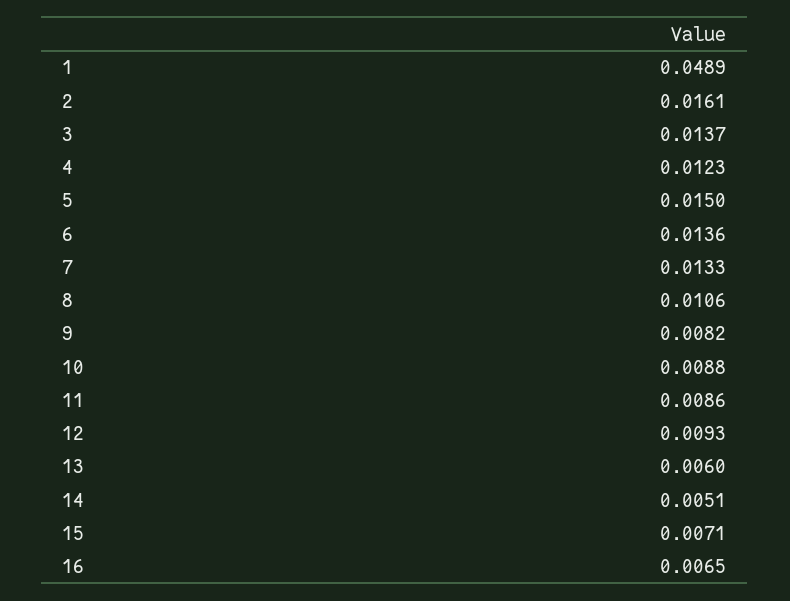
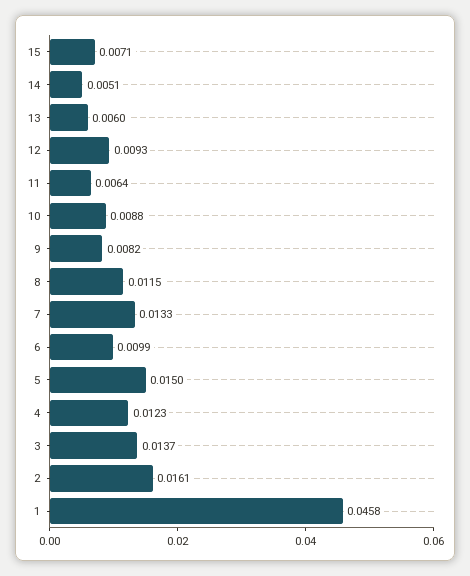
  {
-   "1": 0.0489,
+   "1": 0.0458,
    "2": 0.0161,
    "3": 0.0137,
    "4": 0.0123,
    "5": 0.015,
-   "6": 0.0136,
+   "6": 0.0099,
    "7": 0.0133,
-   "8": 0.0106,
+   "8": 0.0115,
    "9": 0.0082,
    "10": 0.0088,
-   "11": 0.0086,
+   "11": 0.0064,
    "12": 0.0093,
    "13": 0.006,
    "14": 0.0051,
-   "15": 0.0071,
+   "15": 0.0071
-   "16": 0.0065
  }

